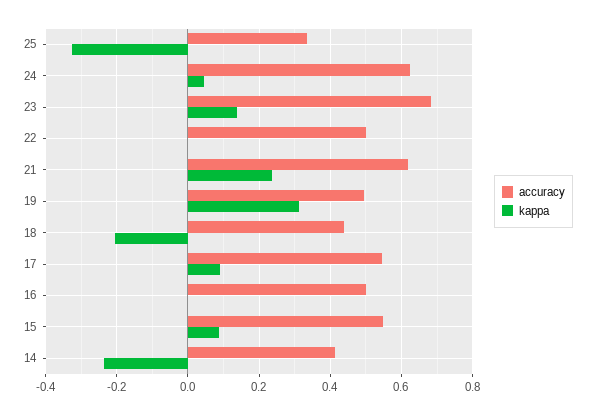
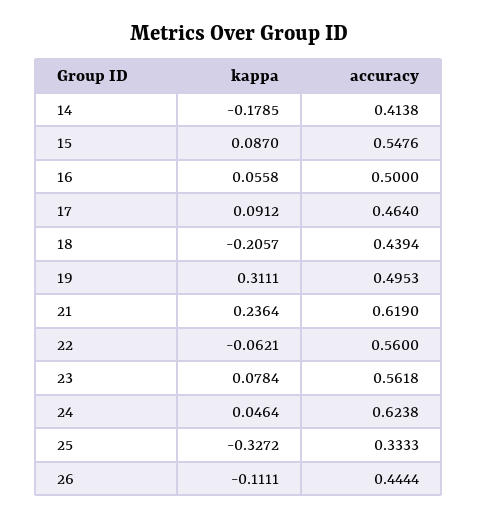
  {
    "accuracy": {
      "25": 0.3333,
      "24": 0.6238,
-     "23": 0.68,
+     "23": 0.5618,
-     "22": 0.5,
+     "22": 0.56,
      "21": 0.619,
      "19": 0.4953,
      "18": 0.4394,
-     "17": 0.54,
+     "17": 0.464,
      "16": 0.5,
      "15": 0.5476,
-     "14": 0.4138
+     "14": 0.4138,
+     "26": 0.4444
    },
    "kappa": {
      "25": -0.3272,
      "24": 0.0464,
-     "23": 0.14,
+     "23": 0.0784,
-     "22": 0,
+     "22": -0.0621,
      "21": 0.2364,
      "19": 0.3111,
      "18": -0.2057,
      "17": 0.0912,
-     "16": 0,
+     "16": 0.0558,
      "15": 0.087,
-     "14": -0.24
+     "14": -0.1785,
+     "26": -0.1111
    }
  }

